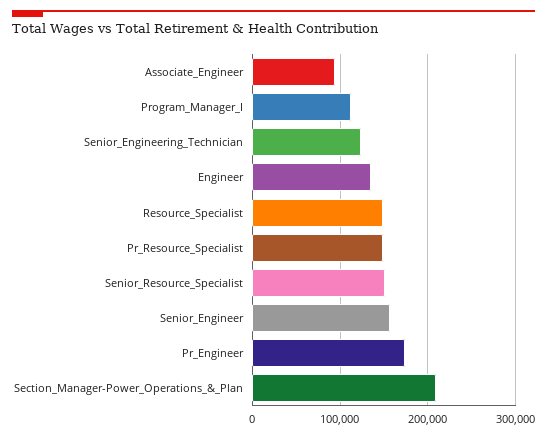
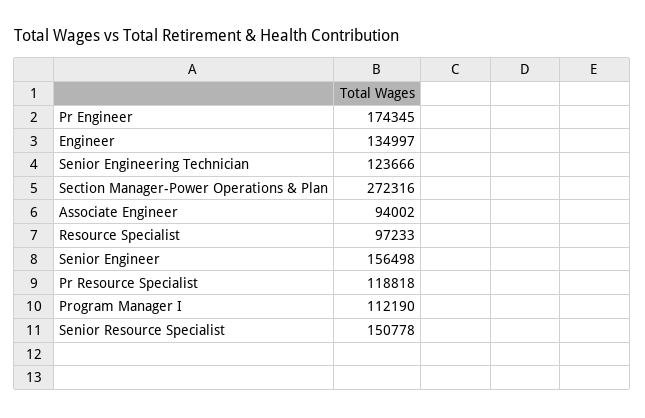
  {
    "Associate_Engineer": 94002,
    "Program_Manager_I": 112190,
    "Senior_Engineering_Technician": 123666,
    "Engineer": 134997,
-   "Resource_Specialist": 150000,
+   "Resource_Specialist": 97233,
-   "Pr_Resource_Specialist": 150000,
+   "Pr_Resource_Specialist": 118818,
    "Senior_Resource_Specialist": 150778,
    "Senior_Engineer": 156498,
    "Pr_Engineer": 174345,
-   "Section_Manager-Power_Operations_&_Plan": 210000
+   "Section_Manager-Power_Operations_&_Plan": 272316
  }

